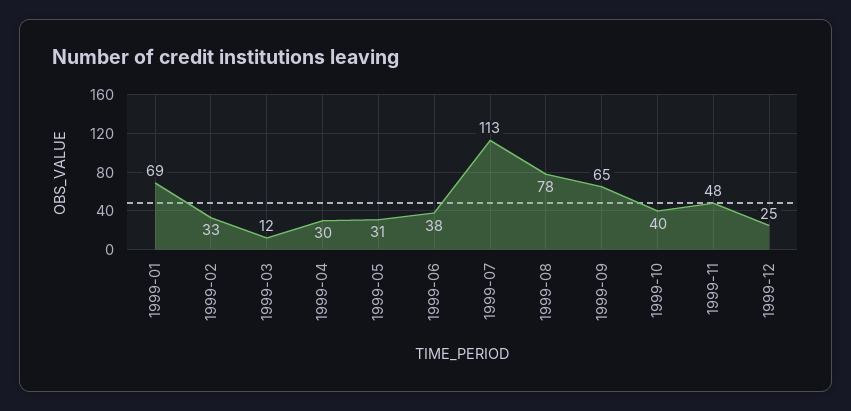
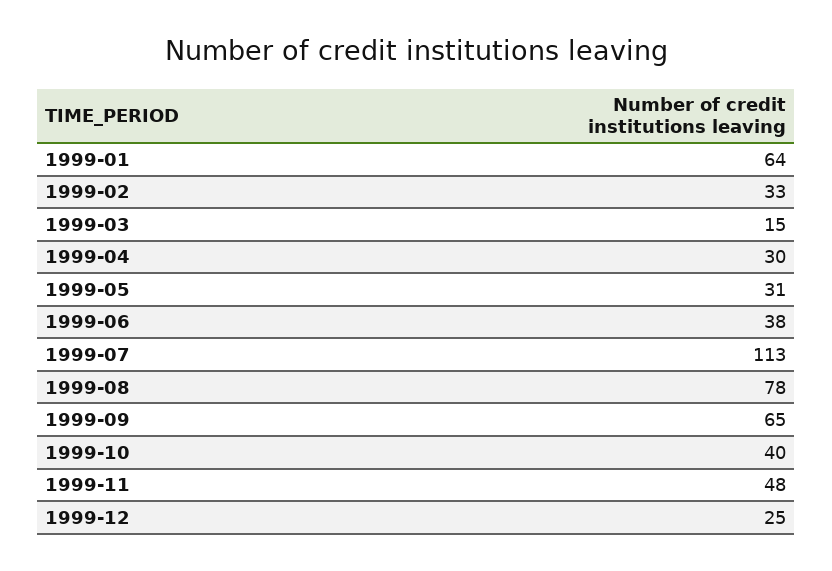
  {
-   "1999-01": 69,
+   "1999-01": 64,
    "1999-02": 33,
-   "1999-03": 12,
+   "1999-03": 15,
    "1999-04": 30,
    "1999-05": 31,
    "1999-06": 38,
    "1999-07": 113,
    "1999-08": 78,
    "1999-09": 65,
    "1999-10": 40,
    "1999-11": 48,
    "1999-12": 25
  }

